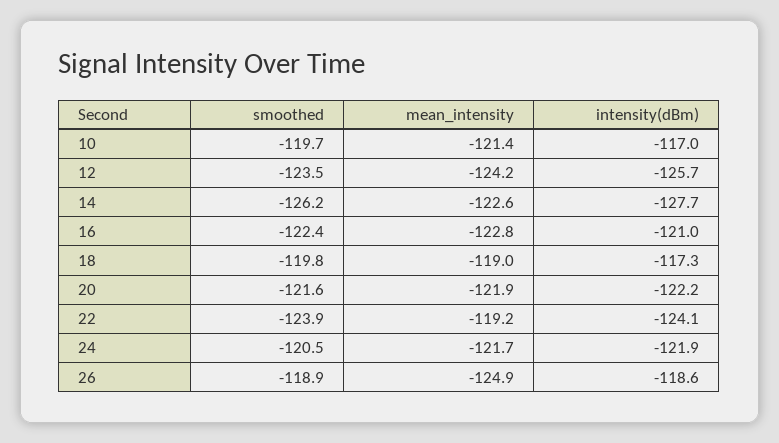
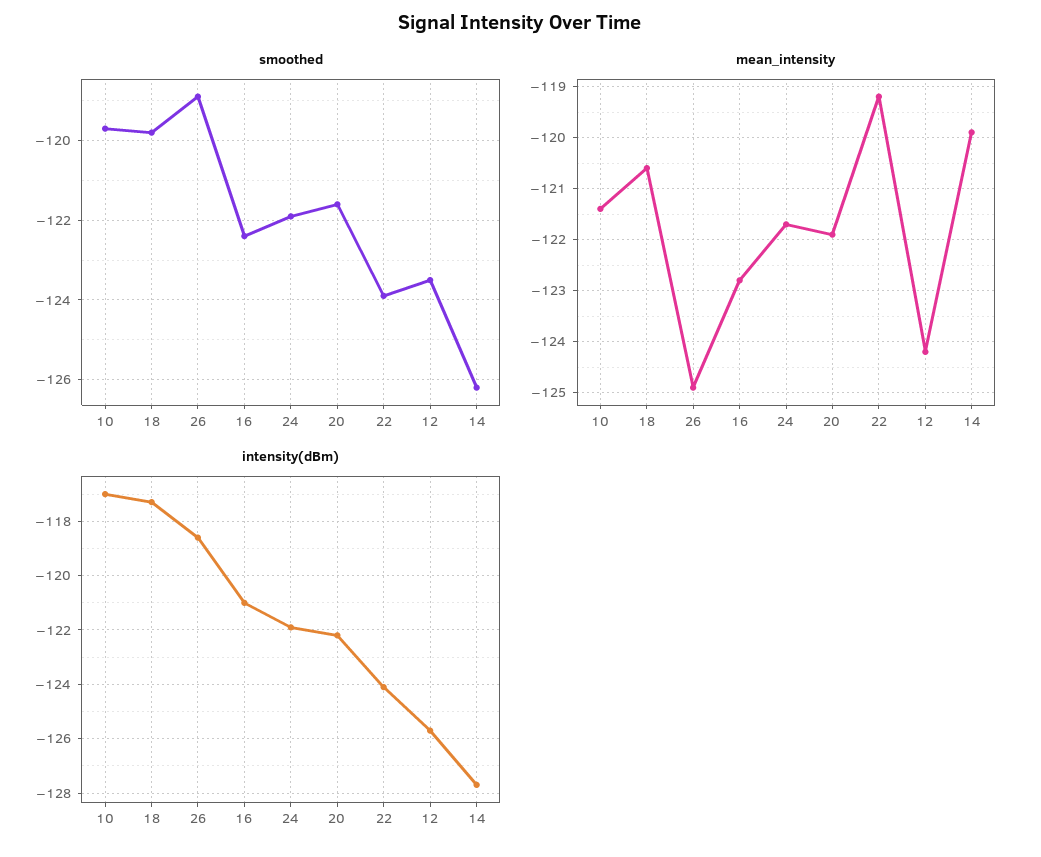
  {
    "smoothed": {
      "10": -119.7,
      "12": -123.5,
      "14": -126.2,
      "16": -122.4,
      "18": -119.8,
      "20": -121.6,
      "22": -123.9,
-     "24": -120.5,
+     "24": -122,
      "26": -118.9
    },
    "mean_intensity": {
      "10": -121.4,
      "12": -124.2,
-     "14": -122.6,
+     "14": -120,
      "16": -122.8,
-     "18": -119,
+     "18": -120.5,
      "20": -121.9,
      "22": -119.2,
      "24": -121.7,
      "26": -124.9
    },
    "intensity(dBm)": {
      "10": -117,
      "12": -125.7,
      "14": -127.7,
      "16": -121,
      "18": -117.3,
      "20": -122.2,
      "22": -124.1,
      "24": -121.9,
      "26": -118.6
    }
  }

